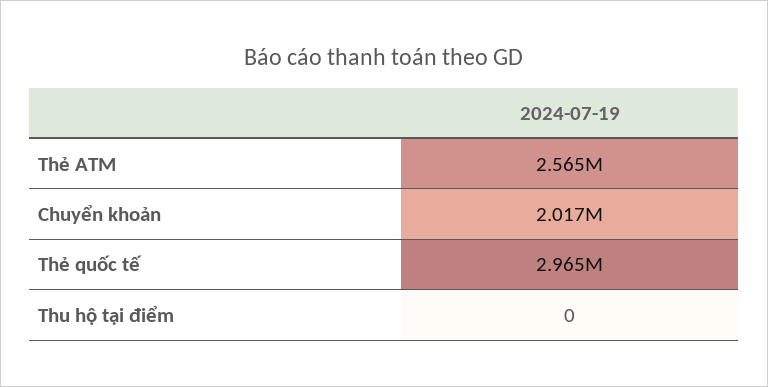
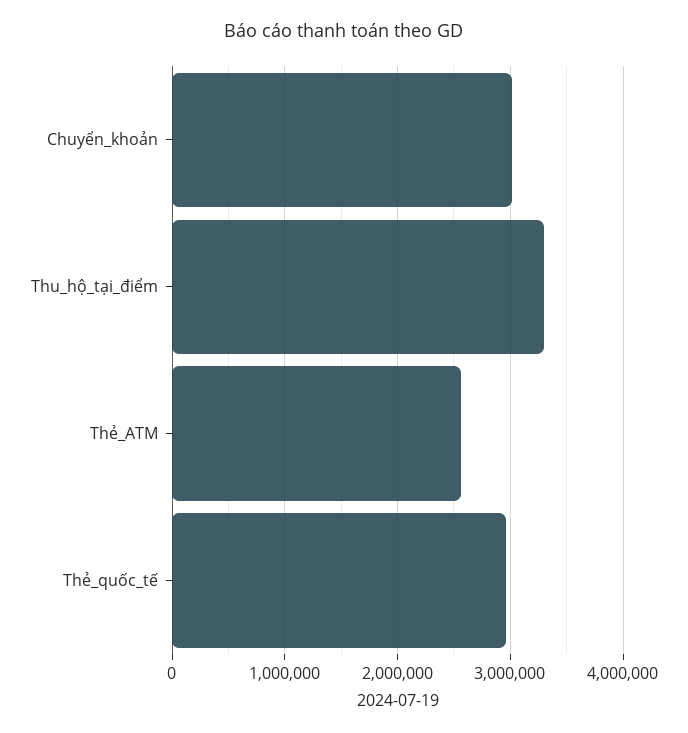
  {
    "Thẻ ATM": 2565000,
-   "Chuyển khoản": 2017000,
+   "Chuyển khoản": 3000000,
    "Thẻ quốc tế": 2965000,
-   "Thu hộ tại điểm": 0
+   "Thu hộ tại điểm": 3300000
  }

